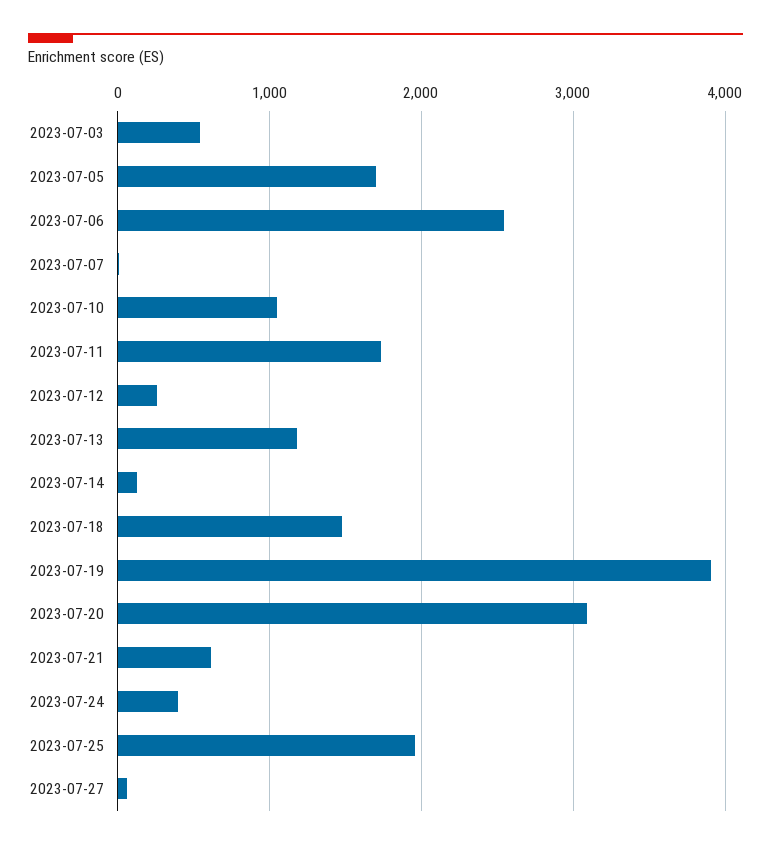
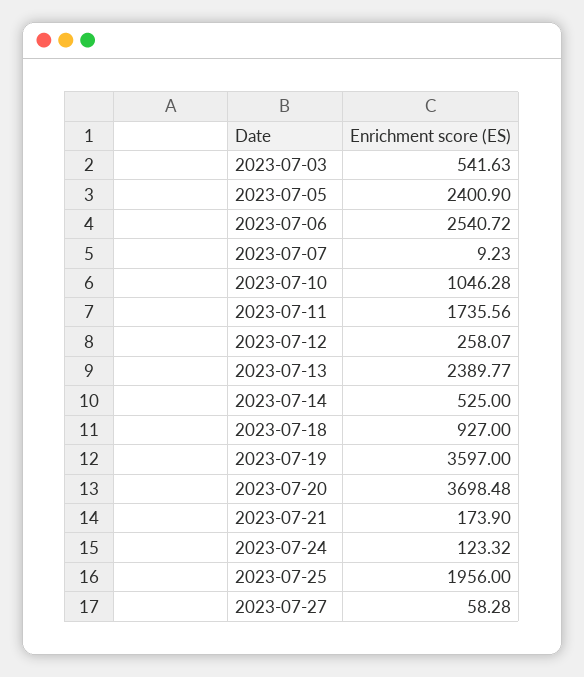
  {
    "2023-07-03": 541.63,
-   "2023-07-05": 1700,
+   "2023-07-05": 2400.9,
    "2023-07-06": 2540.72,
    "2023-07-07": 9.23,
    "2023-07-10": 1046.28,
    "2023-07-11": 1735.56,
    "2023-07-12": 258.07,
-   "2023-07-13": 1200,
+   "2023-07-13": 2389.77,
-   "2023-07-14": 100,
+   "2023-07-14": 525,
-   "2023-07-18": 1500,
+   "2023-07-18": 927,
-   "2023-07-19": 3900,
+   "2023-07-19": 3597,
-   "2023-07-20": 3100,
+   "2023-07-20": 3698.48,
-   "2023-07-21": 600,
+   "2023-07-21": 173.9,
-   "2023-07-24": 400,
+   "2023-07-24": 123.32,
    "2023-07-25": 1956,
    "2023-07-27": 58.28
  }

